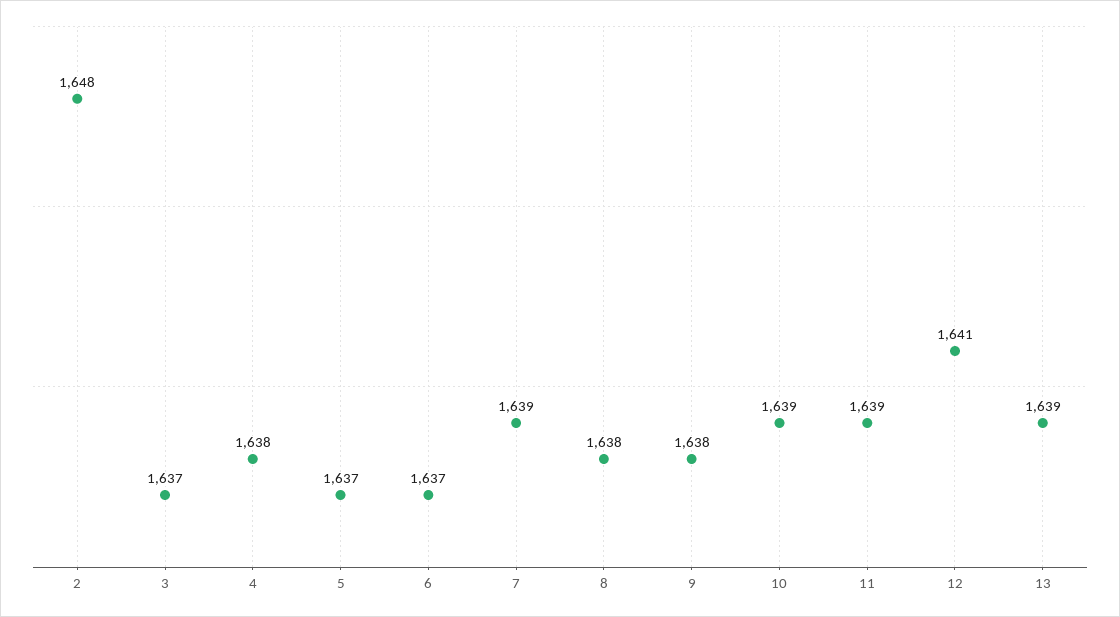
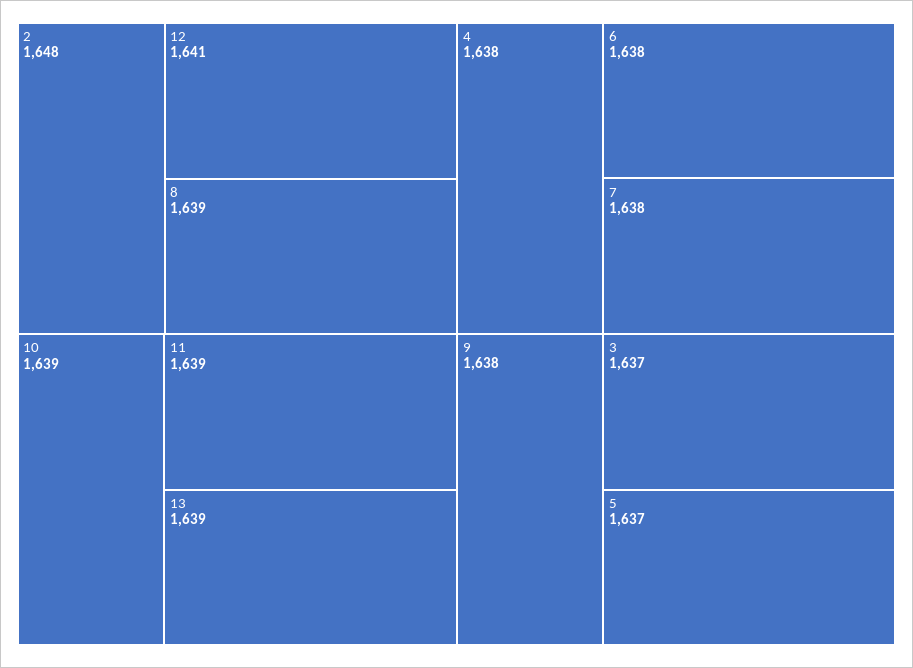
  {
    "2": 1648,
    "3": 1637,
    "4": 1638,
    "5": 1637,
-   "6": 1637,
+   "6": 1638,
-   "7": 1639,
+   "7": 1638,
-   "8": 1638,
+   "8": 1639,
    "9": 1638,
    "10": 1639,
    "11": 1639,
    "12": 1641,
    "13": 1639
  }

